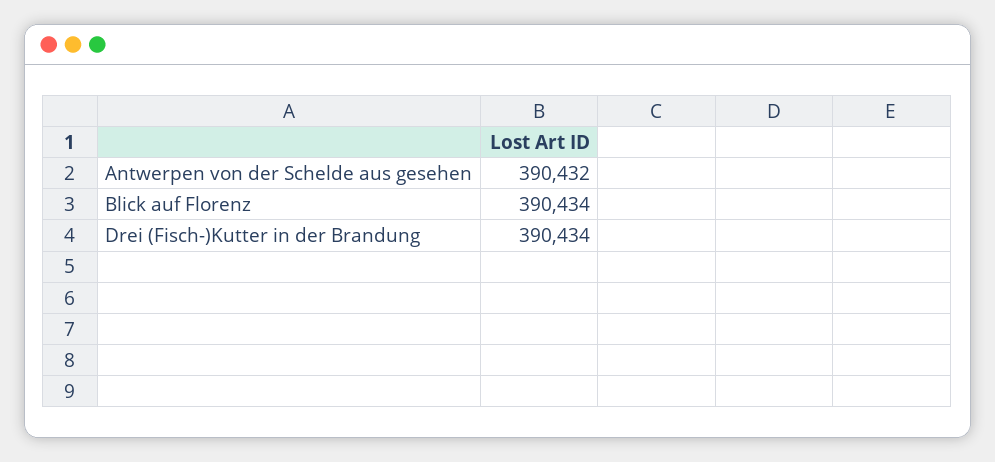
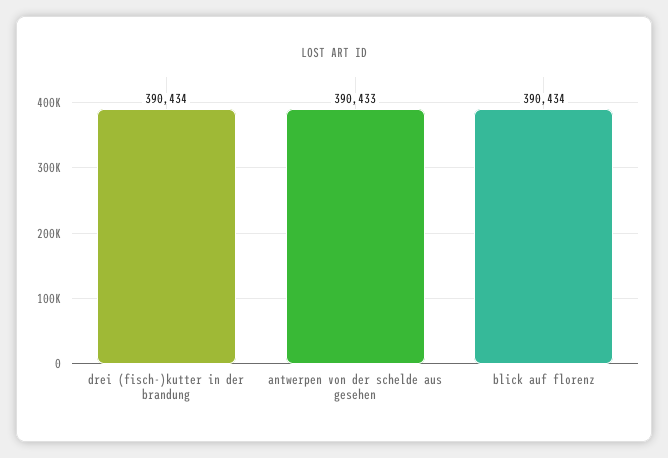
  {
-   "Antwerpen von der Schelde aus gesehen": 390432,
+   "Antwerpen von der Schelde aus gesehen": 390433,
    "Blick auf Florenz": 390434,
    "Drei (Fisch-)Kutter in der Brandung": 390434
  }

